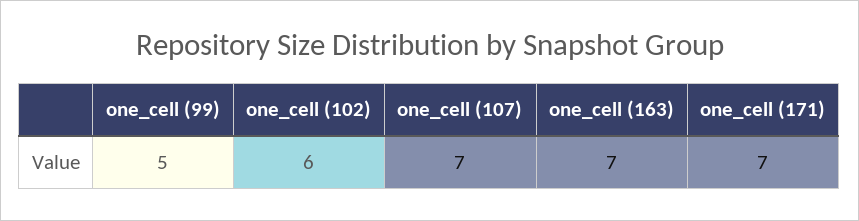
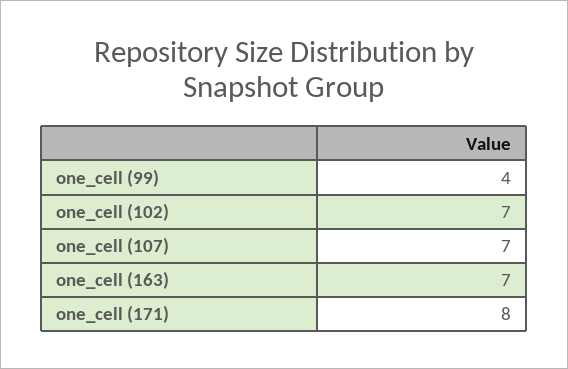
  {
-   "one_cell (99)": 5,
+   "one_cell (99)": 4,
-   "one_cell (102)": 6,
+   "one_cell (102)": 7,
    "one_cell (107)": 7,
    "one_cell (163)": 7,
-   "one_cell (171)": 7
+   "one_cell (171)": 8
  }

